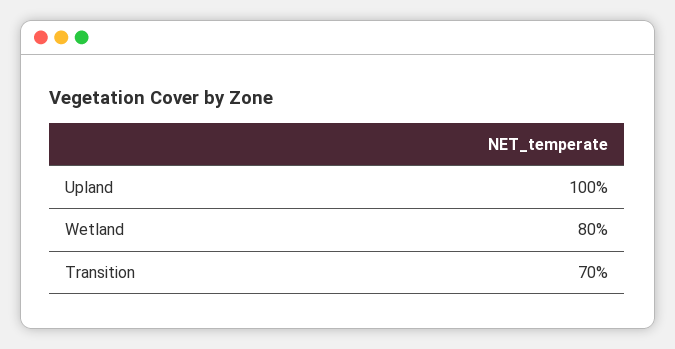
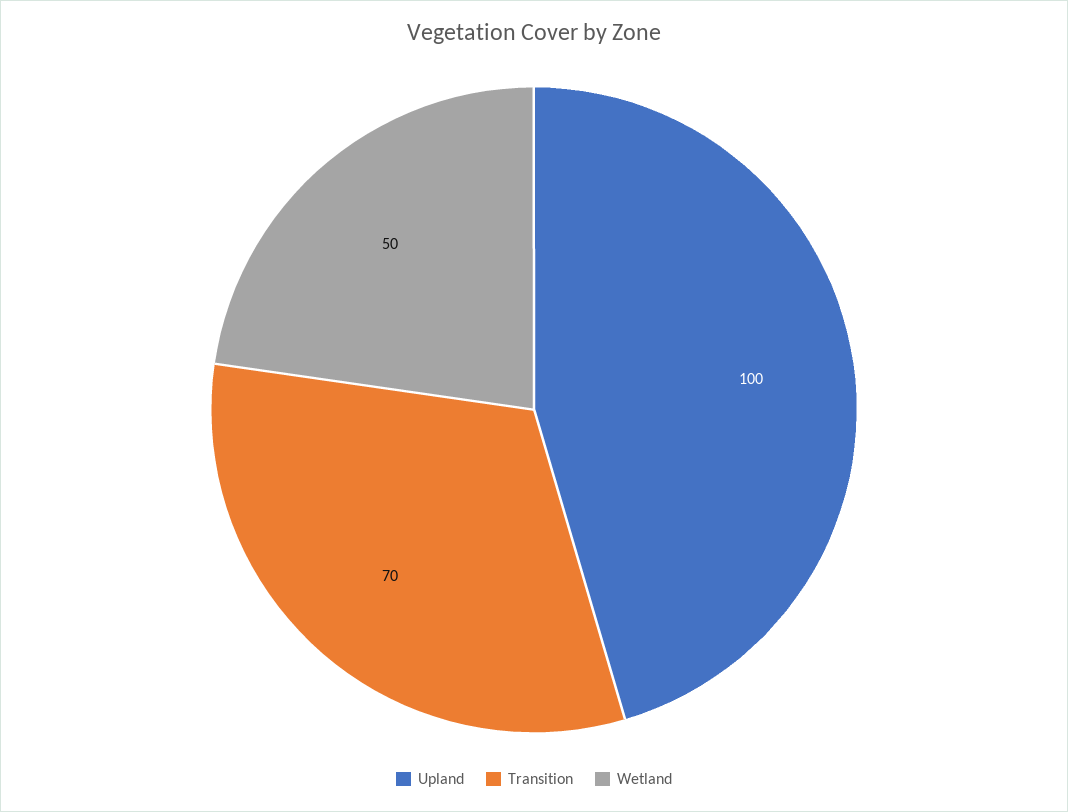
  {
    "Upland": 100,
-   "Wetland": 80,
+   "Wetland": 50,
    "Transition": 70
  }

